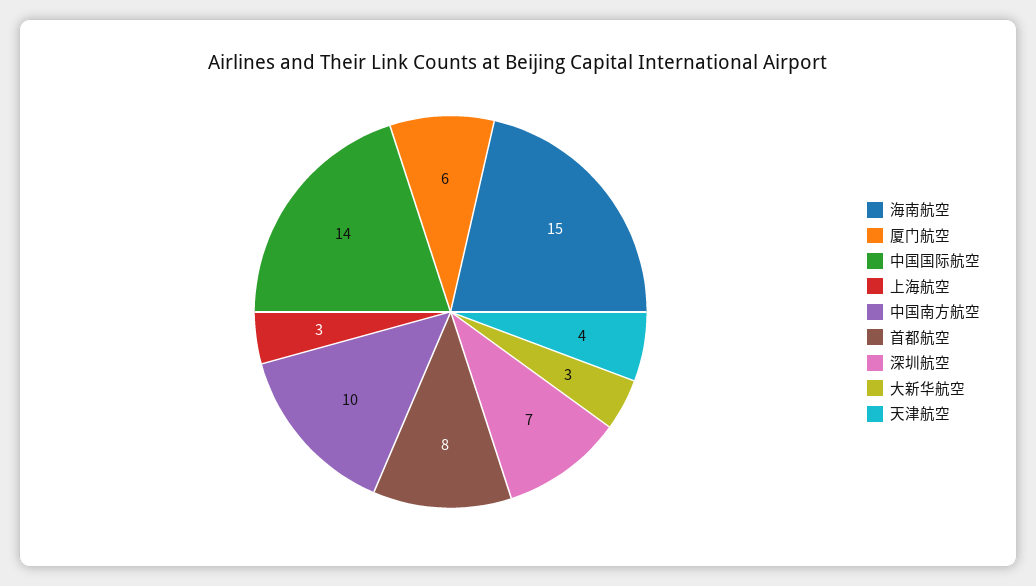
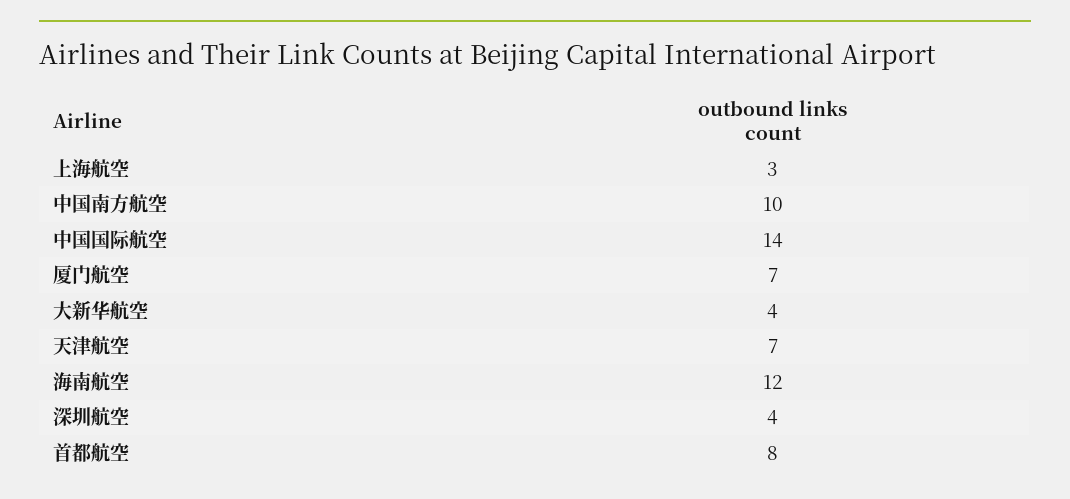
  {
-   "海南航空": 15,
+   "海南航空": 12,
-   "厦门航空": 6,
+   "厦门航空": 7,
    "中国国际航空": 14,
    "上海航空": 3,
    "中国南方航空": 10,
    "首都航空": 8,
-   "深圳航空": 7,
+   "深圳航空": 4,
-   "大新华航空": 3,
+   "大新华航空": 4,
-   "天津航空": 4
+   "天津航空": 7
  }

